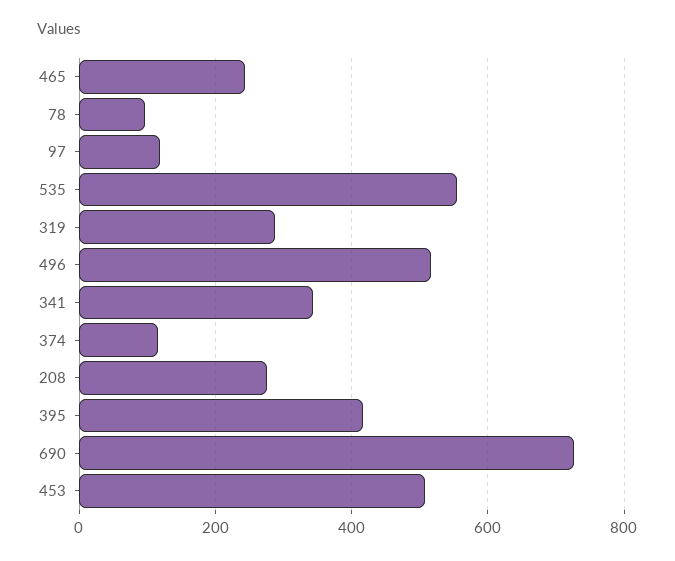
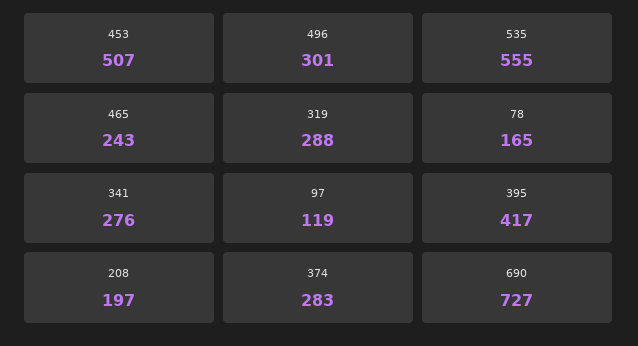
  {
    "465": 243,
-   "78": 100,
+   "78": 165,
    "97": 119,
    "535": 555,
    "319": 288,
-   "496": 520,
+   "496": 301,
-   "341": 340,
+   "341": 276,
-   "374": 120,
+   "374": 283,
-   "208": 280,
+   "208": 197,
    "395": 417,
    "690": 727,
    "453": 507
  }

